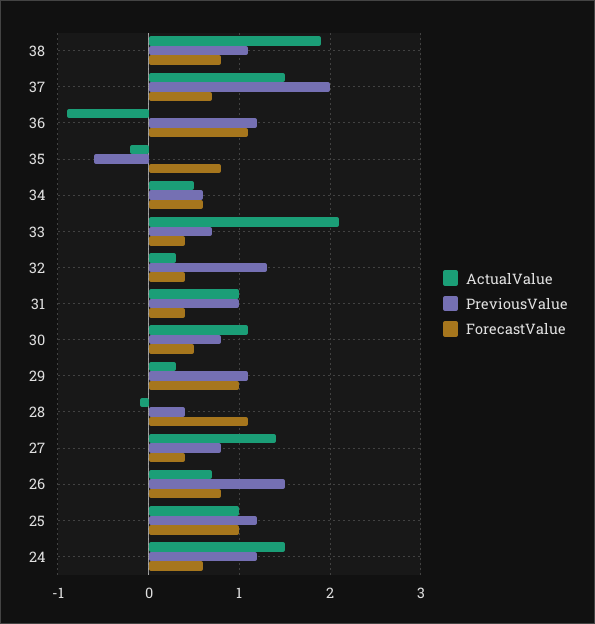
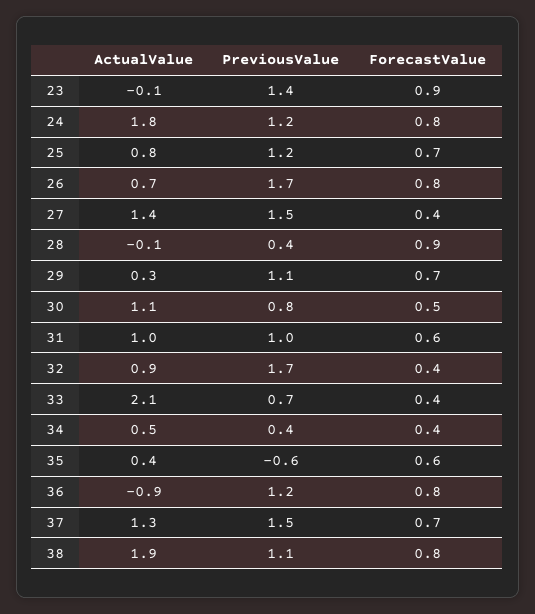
  {
    "ActualValue": {
      "38": 1.9,
-     "37": 1.5,
+     "37": 1.3,
      "36": -0.9,
-     "35": -0.2,
+     "35": 0.4,
      "34": 0.5,
      "33": 2.1,
-     "32": 0.3,
+     "32": 0.9,
      "31": 1,
      "30": 1.1,
      "29": 0.3,
      "28": -0.1,
      "27": 1.4,
      "26": 0.7,
-     "25": 1,
+     "25": 0.8,
-     "24": 1.5
+     "24": 1.8,
+     "23": -0.1
    },
    "PreviousValue": {
      "38": 1.1,
-     "37": 2,
+     "37": 1.5,
      "36": 1.2,
      "35": -0.6,
-     "34": 0.6,
+     "34": 0.4,
      "33": 0.7,
-     "32": 1.3,
+     "32": 1.7,
      "31": 1,
      "30": 0.8,
      "29": 1.1,
      "28": 0.4,
-     "27": 0.8,
+     "27": 1.5,
-     "26": 1.5,
+     "26": 1.7,
      "25": 1.2,
-     "24": 1.2
+     "24": 1.2,
+     "23": 1.4
    },
    "ForecastValue": {
      "38": 0.8,
      "37": 0.7,
-     "36": 1.1,
+     "36": 0.8,
-     "35": 0.8,
+     "35": 0.6,
-     "34": 0.6,
+     "34": 0.4,
      "33": 0.4,
      "32": 0.4,
-     "31": 0.4,
+     "31": 0.6,
      "30": 0.5,
-     "29": 1,
+     "29": 0.7,
-     "28": 1.1,
+     "28": 0.9,
      "27": 0.4,
      "26": 0.8,
-     "25": 1,
+     "25": 0.7,
-     "24": 0.6
+     "24": 0.8,
+     "23": 0.9
    }
  }

